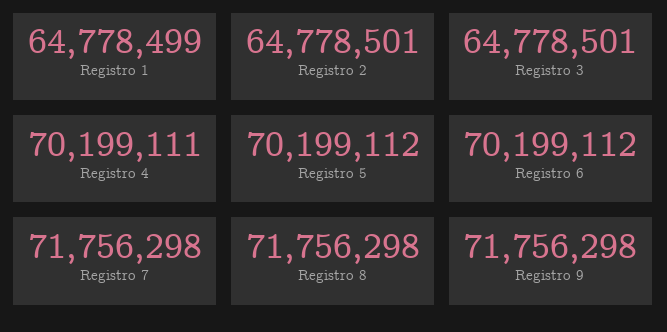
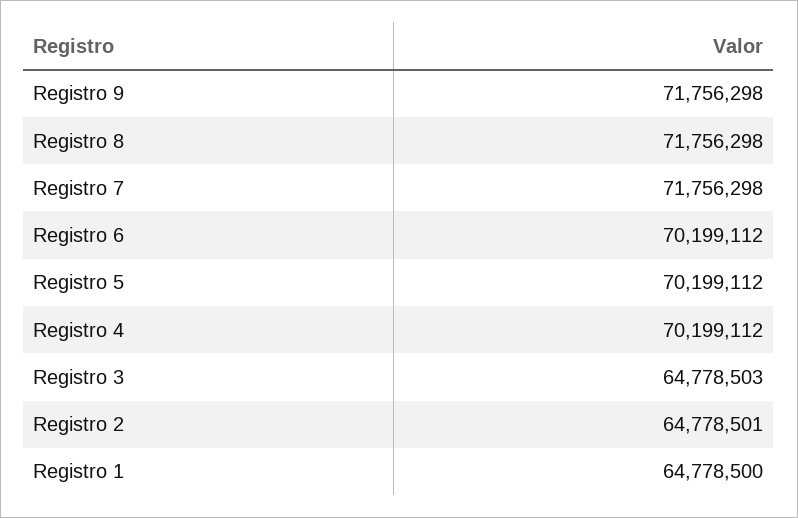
  {
-   "Registro 1": 64778499,
+   "Registro 1": 64778500,
    "Registro 2": 64778501,
-   "Registro 3": 64778501,
+   "Registro 3": 64778503,
-   "Registro 4": 70199111,
+   "Registro 4": 70199112,
    "Registro 5": 70199112,
    "Registro 6": 70199112,
    "Registro 7": 71756298,
    "Registro 8": 71756298,
    "Registro 9": 71756298
  }

